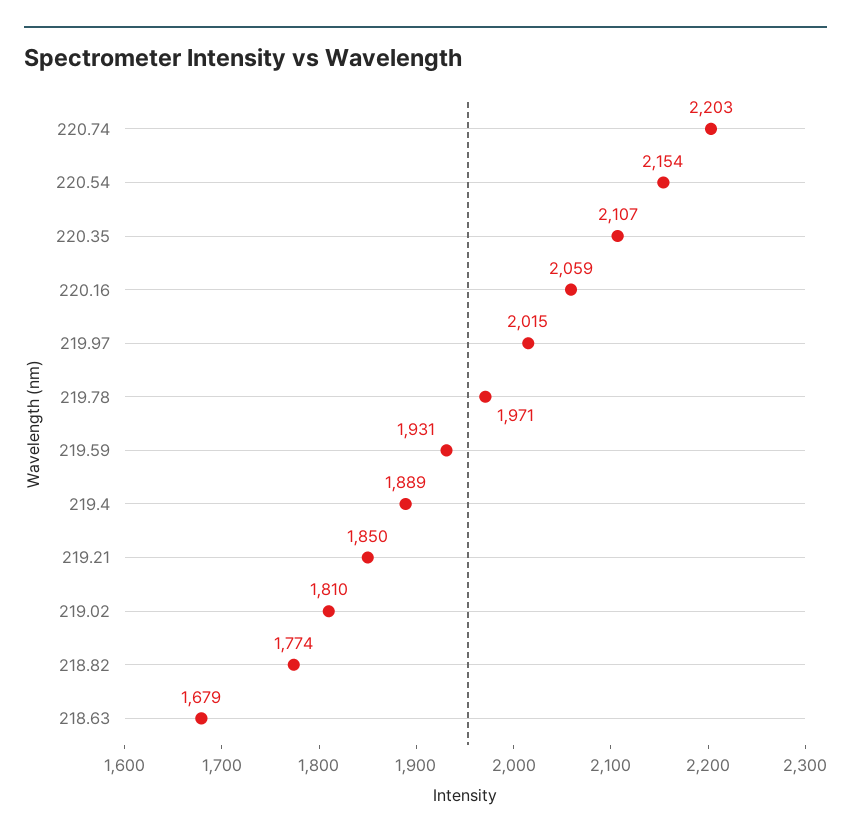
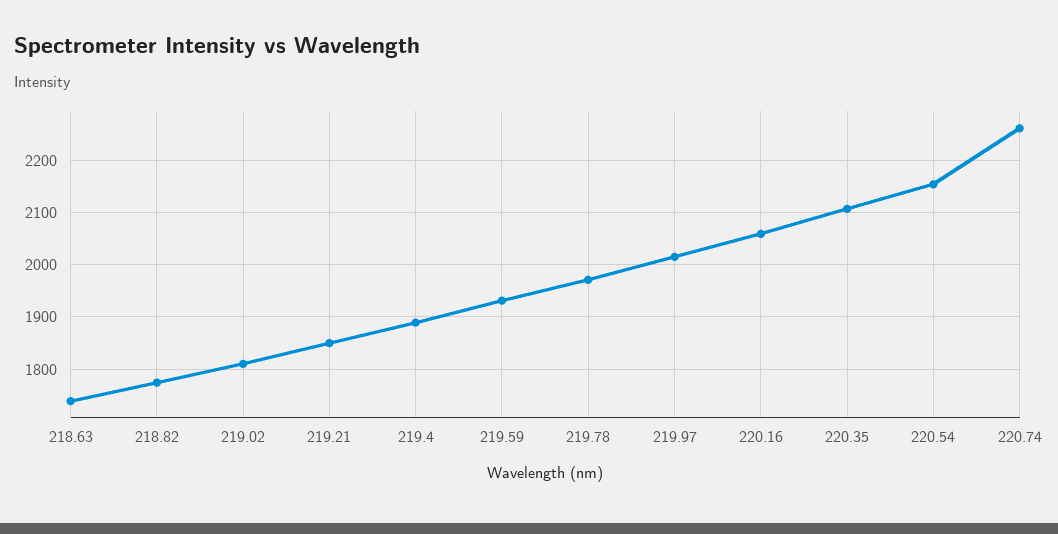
  {
-   "220.74": 2203,
+   "220.74": 2260,
    "220.54": 2154,
    "220.35": 2107,
    "220.16": 2059,
    "219.97": 2015,
    "219.78": 1971,
    "219.59": 1931,
    "219.4": 1889,
    "219.21": 1850,
    "219.02": 1810,
    "218.82": 1774,
-   "218.63": 1679
+   "218.63": 1740
  }

